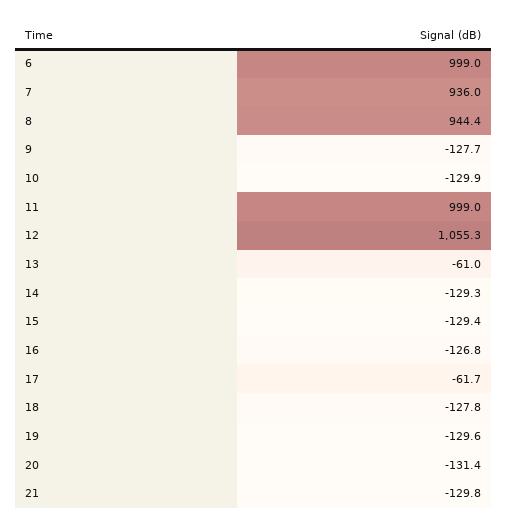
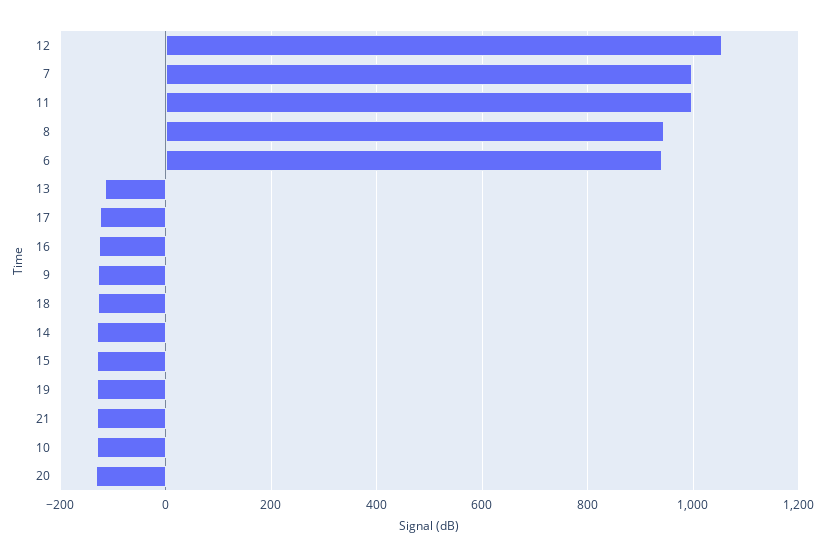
  {
-   "6": 999,
+   "6": 940,
-   "7": 936,
+   "7": 1000,
    "8": 944.4,
    "9": -127.7,
    "10": -129.9,
    "11": 999,
    "12": 1055.3,
-   "13": -61,
+   "13": -120,
    "14": -129.3,
    "15": -129.4,
    "16": -126.8,
-   "17": -61.7,
+   "17": -120,
    "18": -127.8,
    "19": -129.6,
    "20": -131.4,
    "21": -129.8
  }

